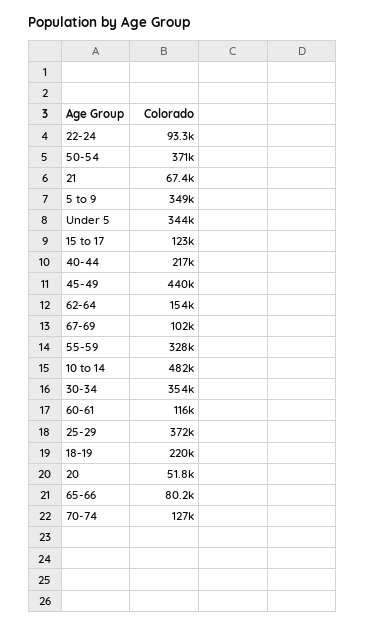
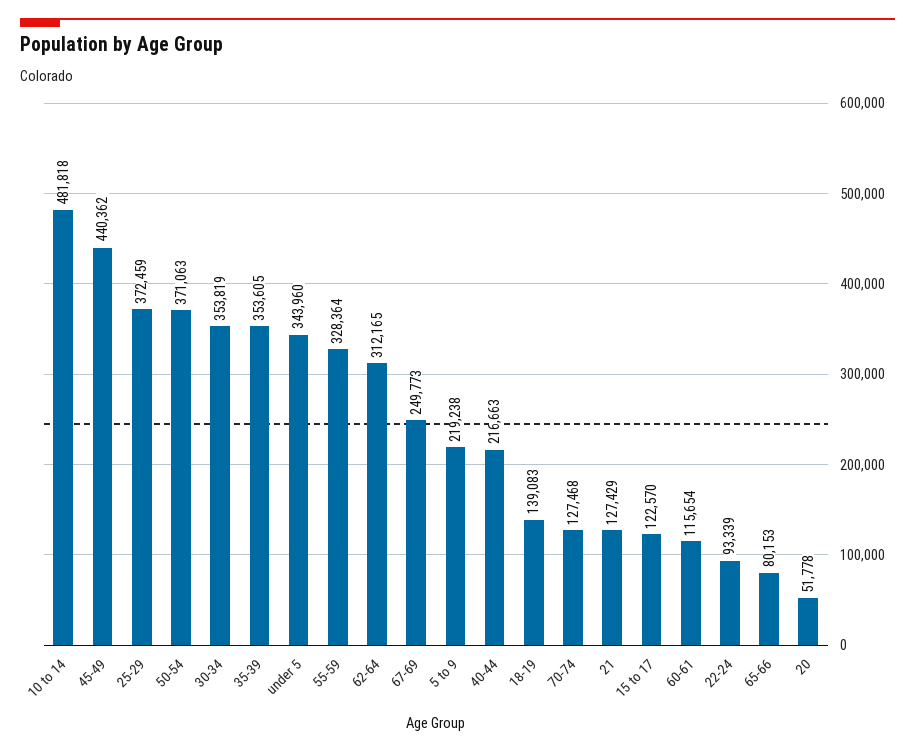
  {
    "22-24": 93339,
    "50-54": 371063,
-   "21": 67400,
+   "21": 127429,
-   "5 to 9": 349000,
+   "5 to 9": 219238,
    "Under 5": 343960,
    "15 to 17": 122570,
    "40-44": 216663,
    "45-49": 440362,
-   "62-64": 154000,
+   "62-64": 312165,
-   "67-69": 102000,
+   "67-69": 249773,
    "55-59": 328364,
    "10 to 14": 481818,
    "30-34": 353819,
    "60-61": 115654,
    "25-29": 372459,
-   "18-19": 220000,
+   "18-19": 139083,
    "20": 51778,
    "65-66": 80153,
-   "70-74": 127468
+   "70-74": 127468,
+   "35-39": 353605
  }

